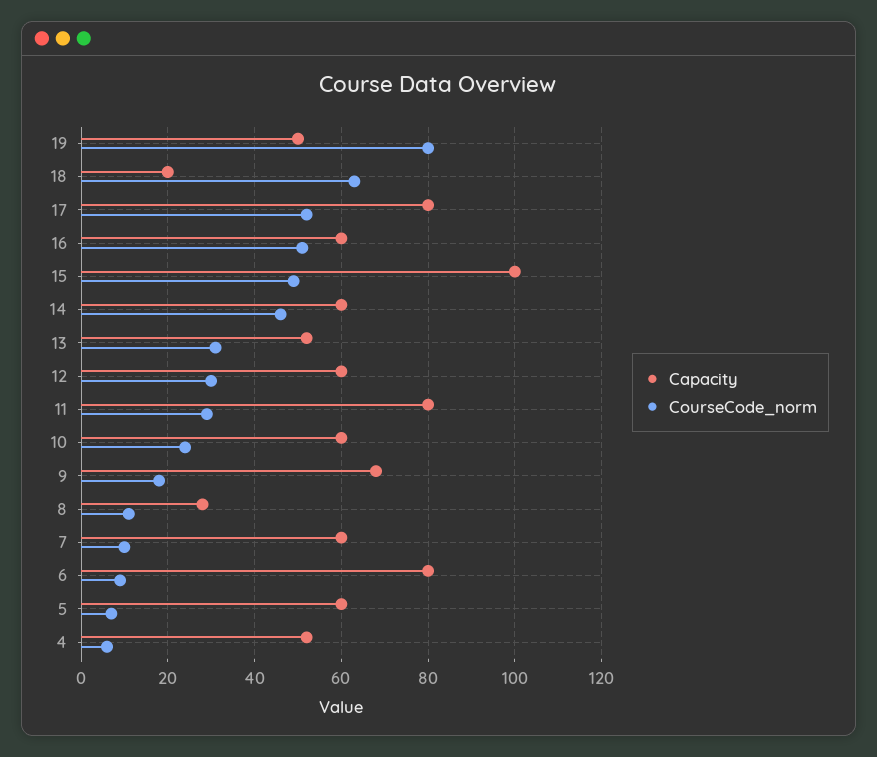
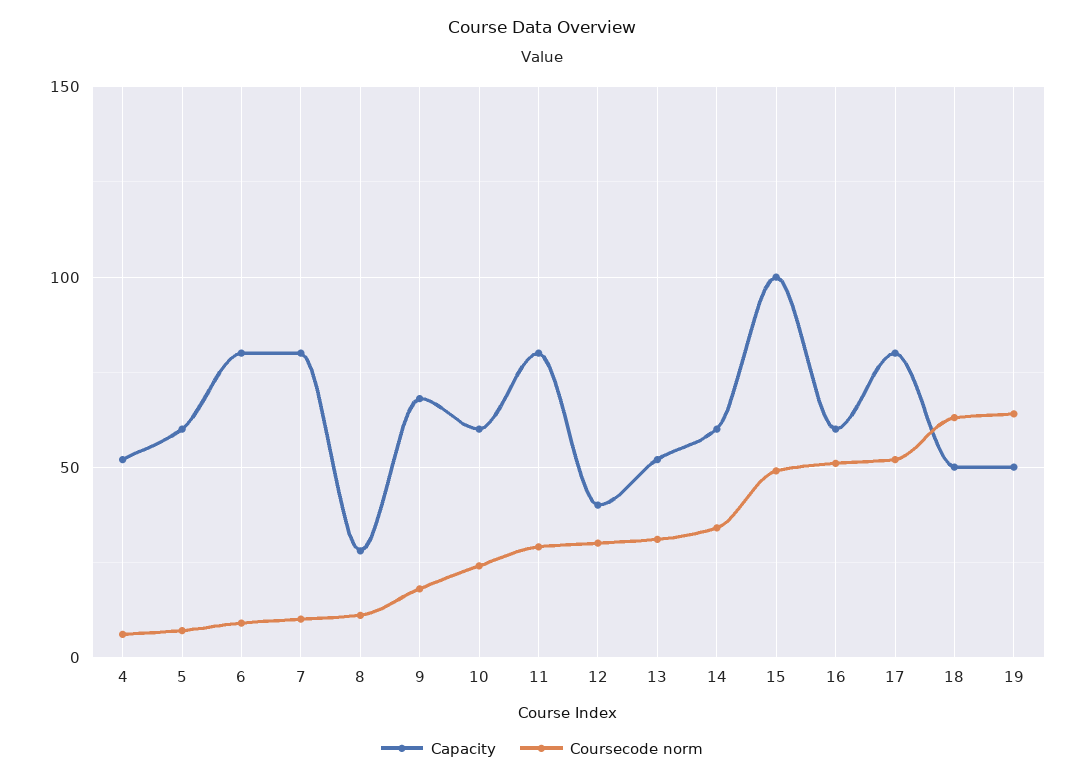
  {
    "Capacity": {
      "19": 50,
-     "18": 20,
+     "18": 50,
      "17": 80,
      "16": 60,
      "15": 100,
      "14": 60,
      "13": 50,
-     "12": 60,
+     "12": 40,
      "11": 80,
      "10": 60,
      "9": 70,
      "8": 30,
-     "7": 60,
+     "7": 80,
      "6": 80,
      "5": 60,
      "4": 50
    },
    "CourseCode_norm": {
-     "19": 80,
+     "19": 65,
      "18": 65,
      "17": 50,
      "16": 50,
      "15": 50,
-     "14": 45,
+     "14": 35,
      "13": 30,
      "12": 30,
      "11": 30,
      "10": 25,
      "9": 20,
      "8": 10,
      "7": 10,
      "6": 10,
      "5": 5,
      "4": 5
    }
  }

